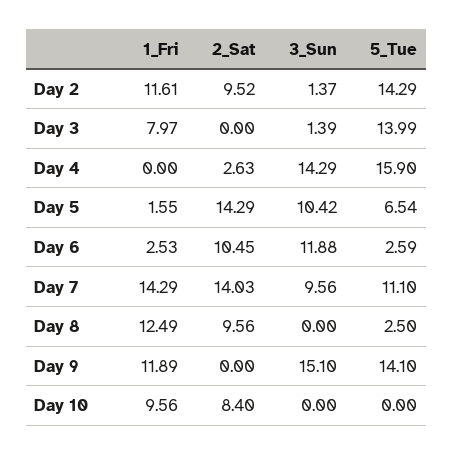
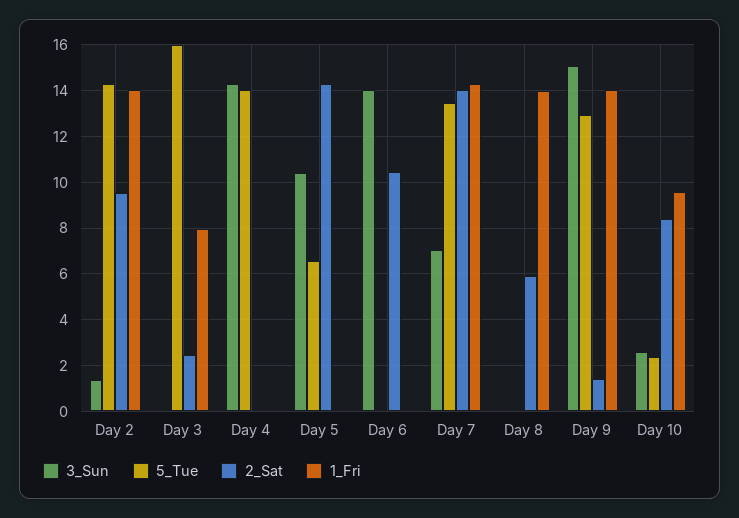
  {
    "1_Fri": {
-     "Day 2": 11.61,
+     "Day 2": 14,
      "Day 3": 7.97,
      "Day 4": 0,
-     "Day 5": 1.55,
+     "Day 5": 0,
-     "Day 6": 2.53,
+     "Day 6": 0,
      "Day 7": 14.29,
-     "Day 8": 12.49,
+     "Day 8": 14,
-     "Day 9": 11.89,
+     "Day 9": 14,
      "Day 10": 9.56
    },
    "2_Sat": {
      "Day 2": 9.52,
-     "Day 3": 0,
+     "Day 3": 2.5,
-     "Day 4": 2.63,
+     "Day 4": 0,
      "Day 5": 14.29,
      "Day 6": 10.45,
      "Day 7": 14.03,
-     "Day 8": 9.56,
+     "Day 8": 6,
-     "Day 9": 0,
+     "Day 9": 1.5,
      "Day 10": 8.4
    },
    "3_Sun": {
      "Day 2": 1.37,
-     "Day 3": 1.39,
+     "Day 3": 0,
      "Day 4": 14.29,
      "Day 5": 10.42,
-     "Day 6": 11.88,
+     "Day 6": 14,
-     "Day 7": 9.56,
+     "Day 7": 7,
      "Day 8": 0,
      "Day 9": 15.1,
-     "Day 10": 0
+     "Day 10": 2.5
    },
    "5_Tue": {
      "Day 2": 14.29,
-     "Day 3": 13.99,
+     "Day 3": 16,
-     "Day 4": 15.9,
+     "Day 4": 14,
      "Day 5": 6.54,
-     "Day 6": 2.59,
+     "Day 6": 0,
-     "Day 7": 11.1,
+     "Day 7": 13.5,
-     "Day 8": 2.5,
+     "Day 8": 0,
-     "Day 9": 14.1,
+     "Day 9": 13,
-     "Day 10": 0
+     "Day 10": 2.5
    }
  }

